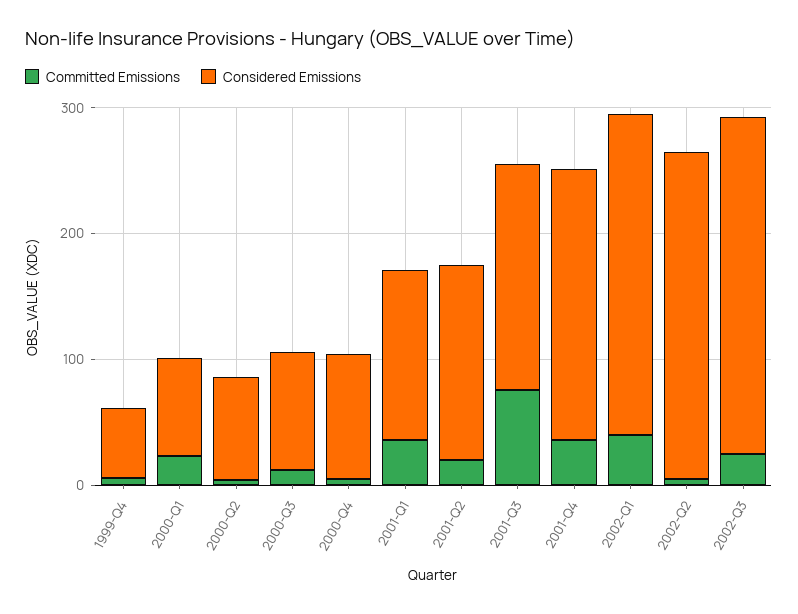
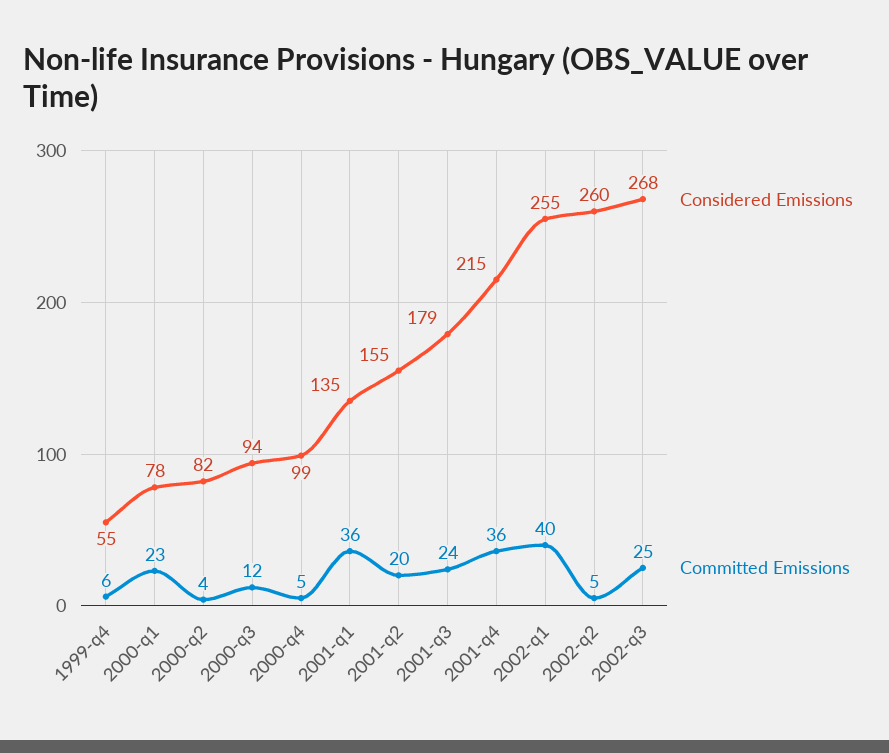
  {
    "Committed Emissions": {
      "1999-Q4": 6,
      "2000-Q1": 23,
      "2000-Q2": 4,
      "2000-Q3": 12,
      "2000-Q4": 5,
      "2001-Q1": 36,
      "2001-Q2": 20,
-     "2001-Q3": 80,
+     "2001-Q3": 24,
      "2001-Q4": 36,
      "2002-Q1": 40,
      "2002-Q2": 5,
      "2002-Q3": 25
    },
    "Considered Emissions": {
      "1999-Q4": 55,
      "2000-Q1": 78,
      "2000-Q2": 82,
      "2000-Q3": 94,
      "2000-Q4": 99,
      "2001-Q1": 135,
      "2001-Q2": 155,
      "2001-Q3": 179,
      "2001-Q4": 215,
      "2002-Q1": 255,
      "2002-Q2": 260,
      "2002-Q3": 268
    }
  }

